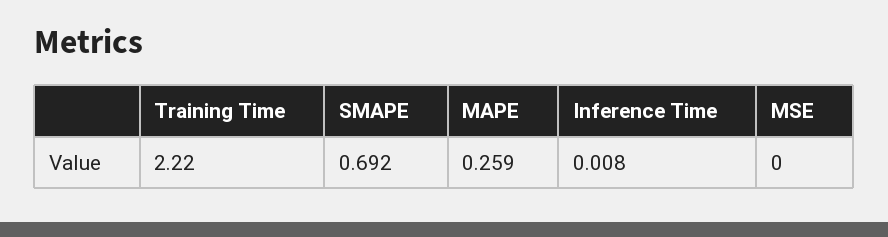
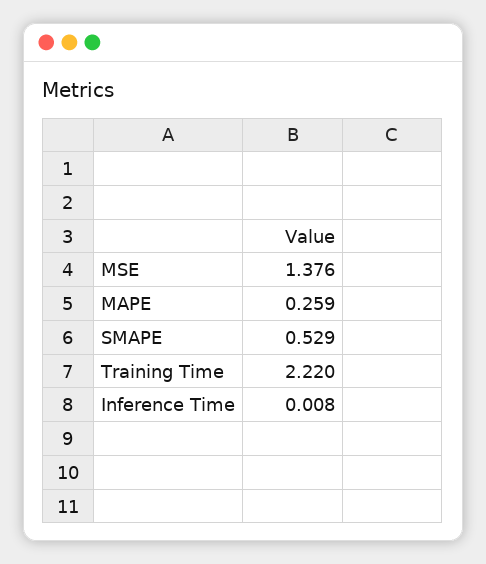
  {
    "Training Time": 2.22,
-   "SMAPE": 0.692,
+   "SMAPE": 0.529,
    "MAPE": 0.259,
    "Inference Time": 0.008,
-   "MSE": 0
+   "MSE": 1.376
  }

